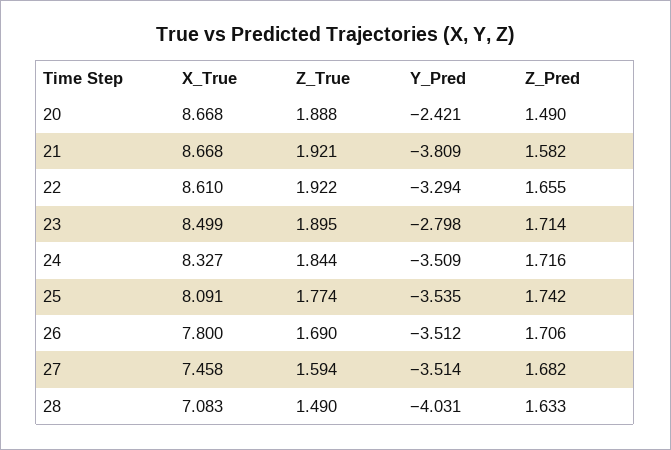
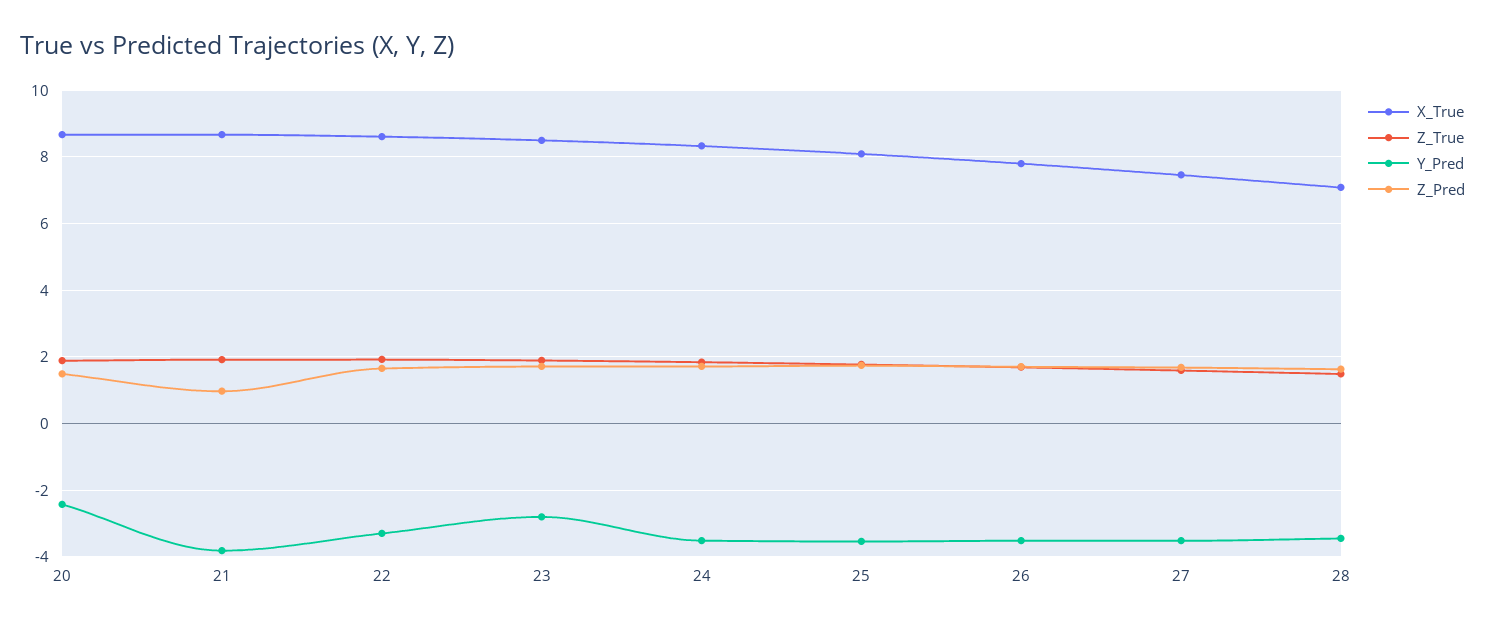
  {
    "X_True": {
      "20": 8.668,
      "21": 8.668,
      "22": 8.61,
      "23": 8.499,
      "24": 8.327,
      "25": 8.091,
      "26": 7.8,
      "27": 7.458,
      "28": 7.083
    },
    "Z_True": {
      "20": 1.888,
      "21": 1.921,
      "22": 1.922,
      "23": 1.895,
      "24": 1.844,
      "25": 1.774,
      "26": 1.69,
      "27": 1.594,
      "28": 1.49
    },
    "Y_Pred": {
      "20": -2.421,
      "21": -3.809,
      "22": -3.294,
      "23": -2.798,
      "24": -3.509,
      "25": -3.535,
      "26": -3.512,
      "27": -3.514,
-     "28": -4.031
+     "28": -3.4
    },
    "Z_Pred": {
      "20": 1.49,
-     "21": 1.582,
+     "21": 1,
      "22": 1.655,
      "23": 1.714,
      "24": 1.716,
      "25": 1.742,
      "26": 1.706,
      "27": 1.682,
      "28": 1.633
    }
  }

